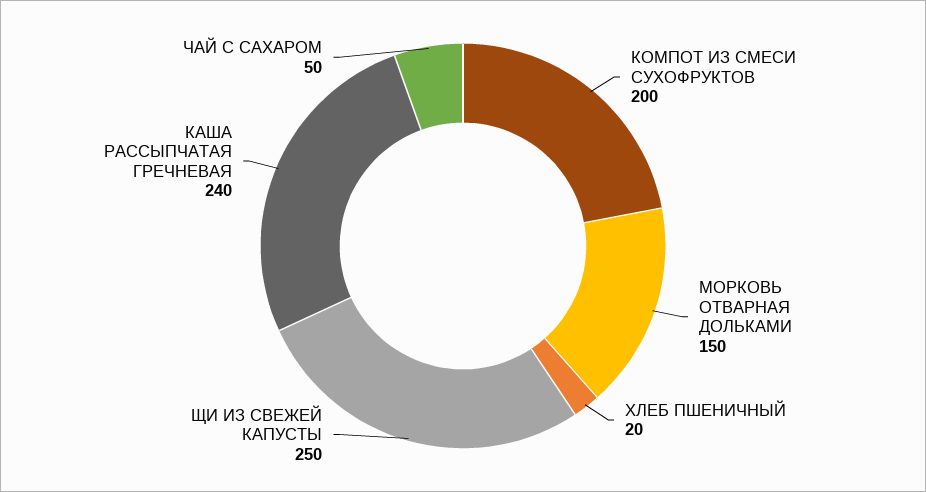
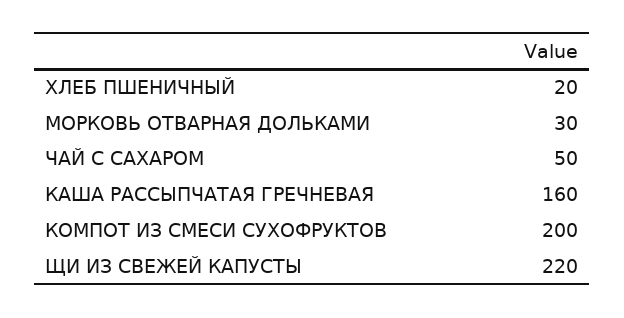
  {
    "КОМПОТ ИЗ СМЕСИ СУХОФРУКТОВ": 200,
-   "МОРКОВЬ ОТВАРНАЯ ДОЛЬКАМИ": 150,
+   "МОРКОВЬ ОТВАРНАЯ ДОЛЬКАМИ": 30,
    "ХЛЕБ ПШЕНИЧНЫЙ": 20,
-   "ЩИ ИЗ СВЕЖЕЙ КАПУСТЫ": 250,
+   "ЩИ ИЗ СВЕЖЕЙ КАПУСТЫ": 220,
-   "КАША РАССЫПЧАТАЯ ГРЕЧНЕВАЯ": 240,
+   "КАША РАССЫПЧАТАЯ ГРЕЧНЕВАЯ": 160,
    "ЧАЙ С САХАРОМ": 50
  }

